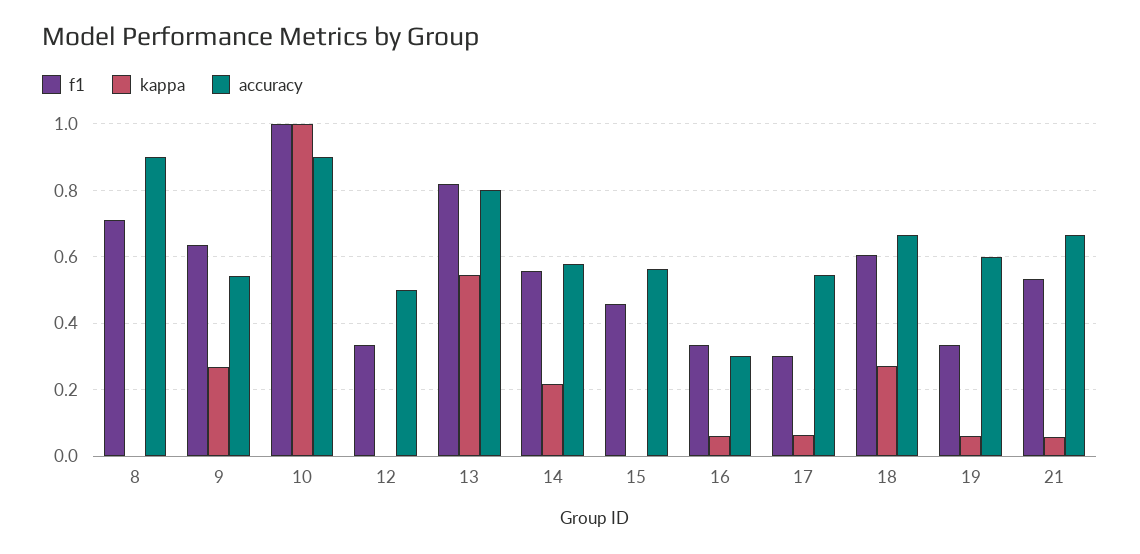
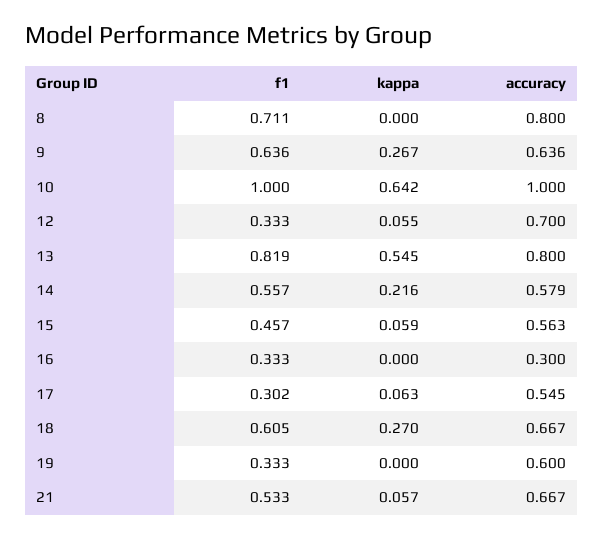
  {
    "f1": {
      "8": 0.711,
      "9": 0.636,
      "10": 1,
      "12": 0.333,
      "13": 0.819,
      "14": 0.557,
      "15": 0.457,
      "16": 0.333,
      "17": 0.302,
      "18": 0.605,
      "19": 0.333,
      "21": 0.533
    },
    "kappa": {
      "8": 0,
      "9": 0.267,
-     "10": 1,
+     "10": 0.642,
-     "12": 0,
+     "12": 0.055,
      "13": 0.545,
      "14": 0.216,
-     "15": 0,
+     "15": 0.059,
-     "16": 0.06,
+     "16": 0,
      "17": 0.063,
      "18": 0.27,
-     "19": 0.06,
+     "19": 0,
      "21": 0.057
    },
    "accuracy": {
-     "8": 0.9,
+     "8": 0.8,
-     "9": 0.54,
+     "9": 0.636,
-     "10": 0.9,
+     "10": 1,
-     "12": 0.5,
+     "12": 0.7,
      "13": 0.8,
      "14": 0.579,
      "15": 0.563,
      "16": 0.3,
      "17": 0.545,
      "18": 0.667,
      "19": 0.6,
      "21": 0.667
    }
  }

